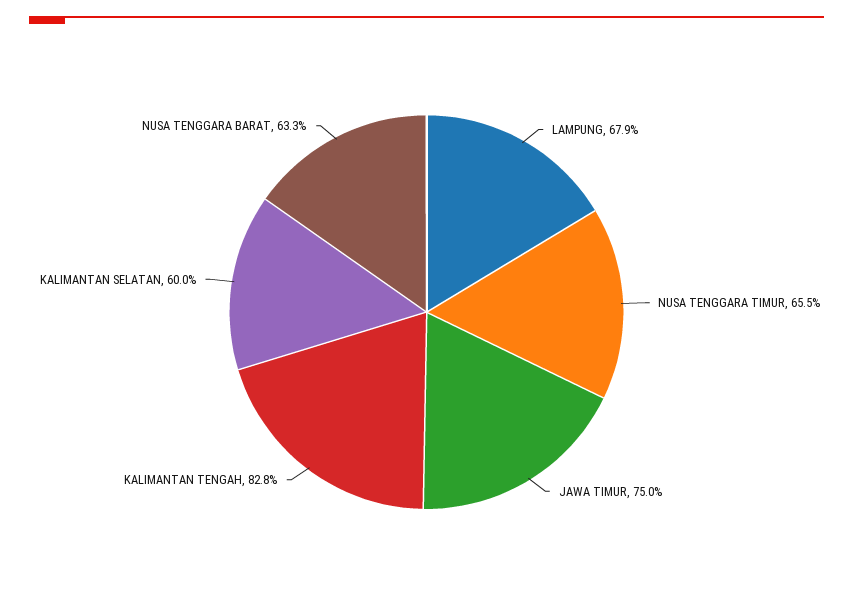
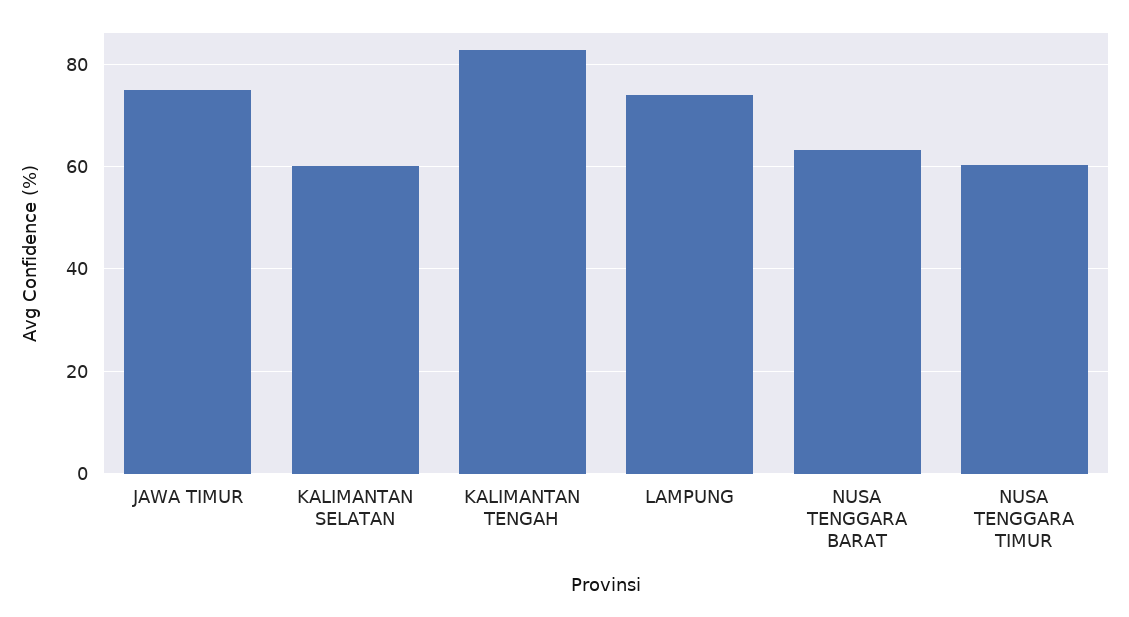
  {
-   "LAMPUNG": 67.9,
+   "LAMPUNG": 74,
-   "NUSA TENGGARA TIMUR": 65.5,
+   "NUSA TENGGARA TIMUR": 60,
    "JAWA TIMUR": 75,
    "KALIMANTAN TENGAH": 82.8,
    "KALIMANTAN SELATAN": 60,
    "NUSA TENGGARA BARAT": 63.3
  }

